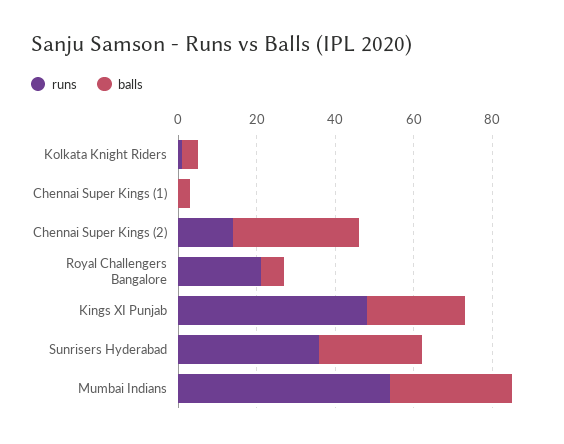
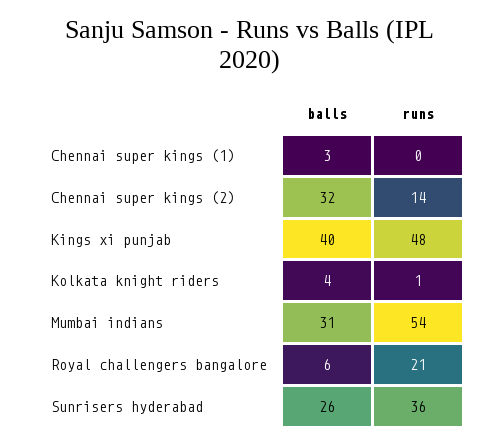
  {
    "runs": {
      "Kolkata Knight Riders": 1,
      "Chennai Super Kings (1)": 0,
      "Chennai Super Kings (2)": 14,
      "Royal Challengers Bangalore": 21,
      "Kings XI Punjab": 48,
      "Sunrisers Hyderabad": 36,
      "Mumbai Indians": 54
    },
    "balls": {
      "Kolkata Knight Riders": 4,
      "Chennai Super Kings (1)": 3,
      "Chennai Super Kings (2)": 32,
      "Royal Challengers Bangalore": 6,
-     "Kings XI Punjab": 25,
+     "Kings XI Punjab": 40,
      "Sunrisers Hyderabad": 26,
      "Mumbai Indians": 31
    }
  }

